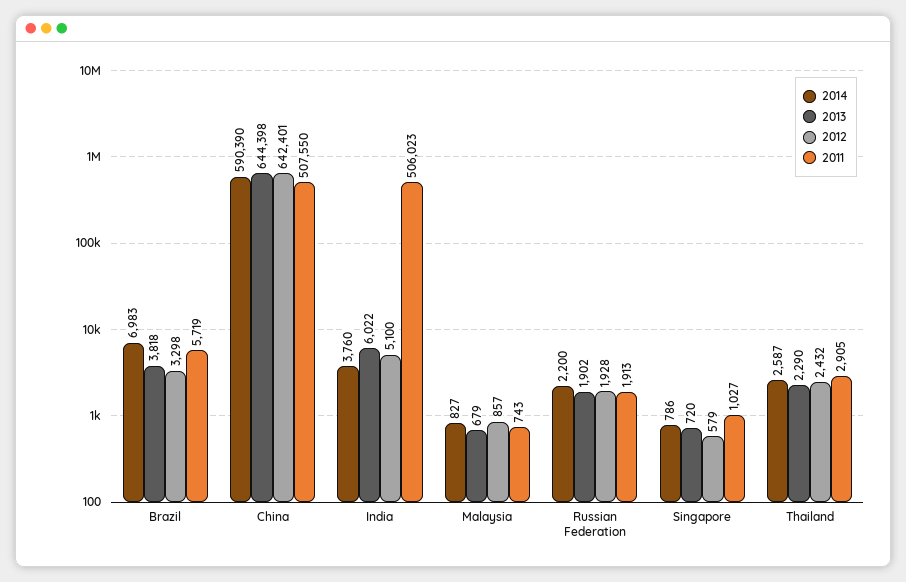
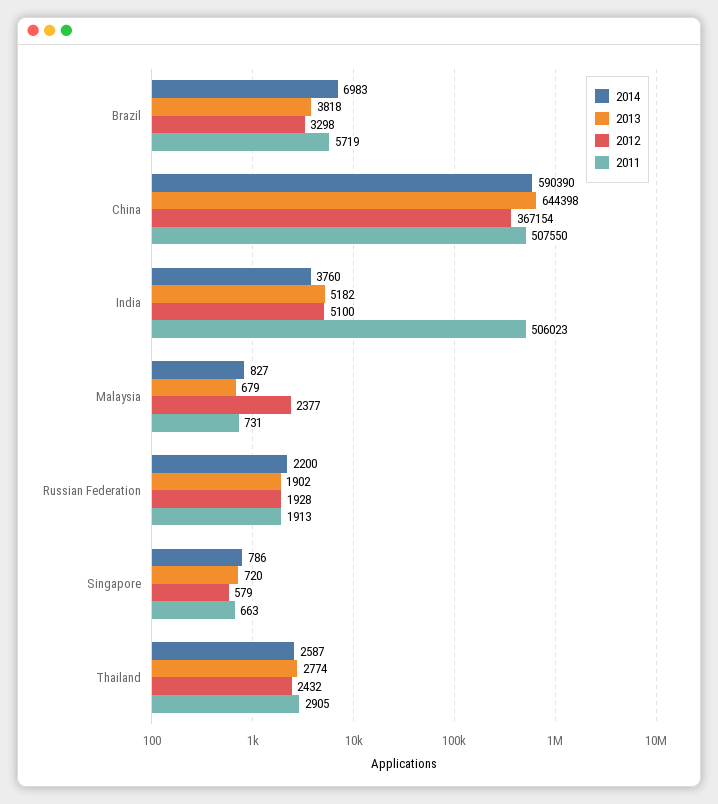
  {
    "2014": {
      "Brazil": 6983,
      "China": 590390,
      "India": 3760,
      "Malaysia": 827,
      "Russian Federation": 2200,
      "Singapore": 786,
      "Thailand": 2587
    },
    "2013": {
      "Brazil": 3818,
      "China": 644398,
-     "India": 6022,
+     "India": 5182,
      "Malaysia": 679,
      "Russian Federation": 1902,
      "Singapore": 720,
-     "Thailand": 2290
+     "Thailand": 2774
    },
    "2012": {
      "Brazil": 3298,
-     "China": 642401,
+     "China": 367154,
      "India": 5100,
-     "Malaysia": 857,
+     "Malaysia": 2377,
      "Russian Federation": 1928,
      "Singapore": 579,
      "Thailand": 2432
    },
    "2011": {
      "Brazil": 5719,
      "China": 507550,
      "India": 506023,
-     "Malaysia": 743,
+     "Malaysia": 731,
      "Russian Federation": 1913,
-     "Singapore": 1027,
+     "Singapore": 663,
      "Thailand": 2905
    }
  }

